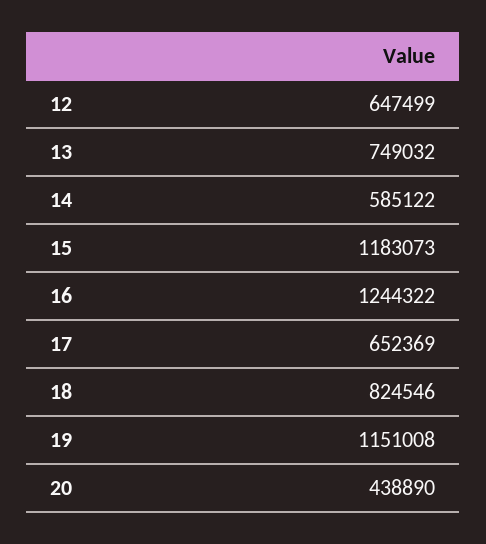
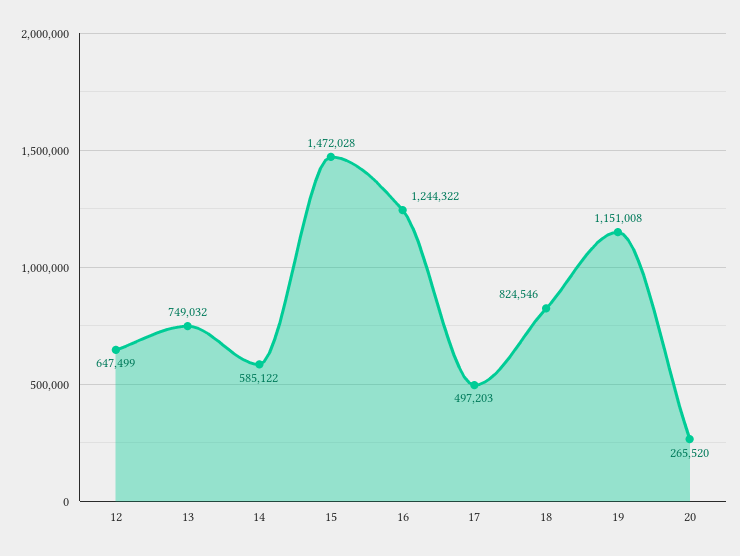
  {
    "12": 647499,
    "13": 749032,
    "14": 585122,
-   "15": 1183073,
+   "15": 1472028,
    "16": 1244322,
-   "17": 652369,
+   "17": 497203,
    "18": 824546,
    "19": 1151008,
-   "20": 438890
+   "20": 265520
  }

